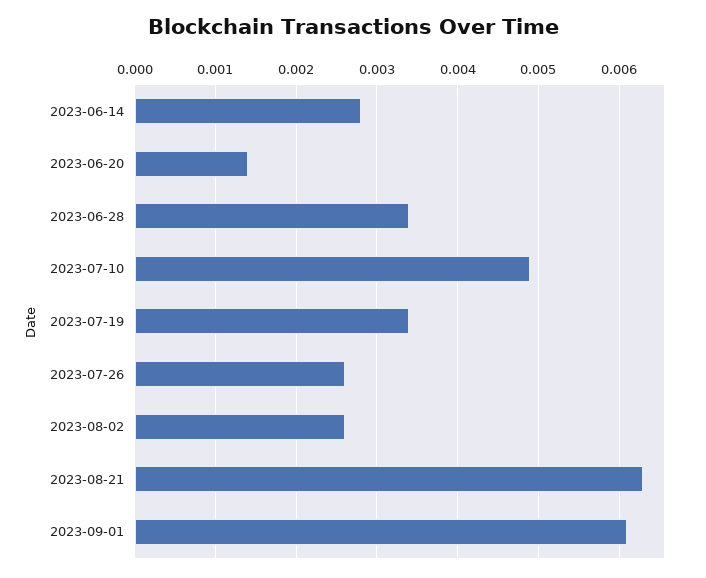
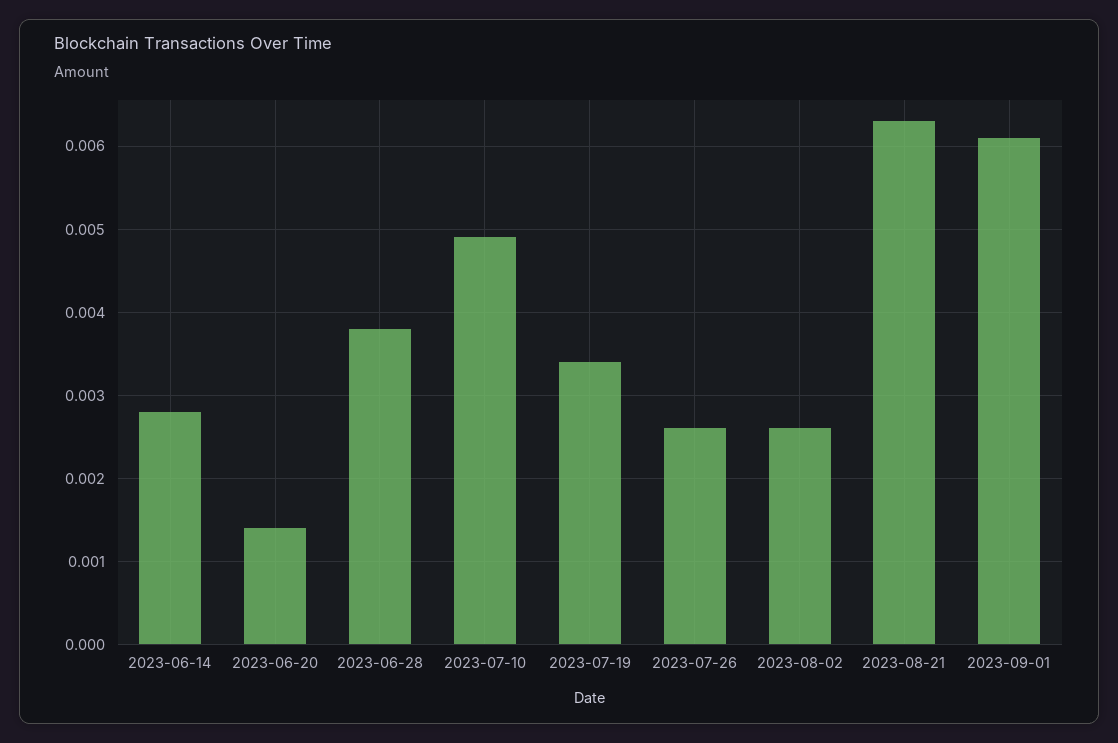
  {
    "2023-06-14": 0.0028,
    "2023-06-20": 0.0014,
-   "2023-06-28": 0.0034,
+   "2023-06-28": 0.0038,
    "2023-07-10": 0.0049,
    "2023-07-19": 0.0034,
    "2023-07-26": 0.0026,
    "2023-08-02": 0.0026,
    "2023-08-21": 0.0063,
    "2023-09-01": 0.0061
  }

